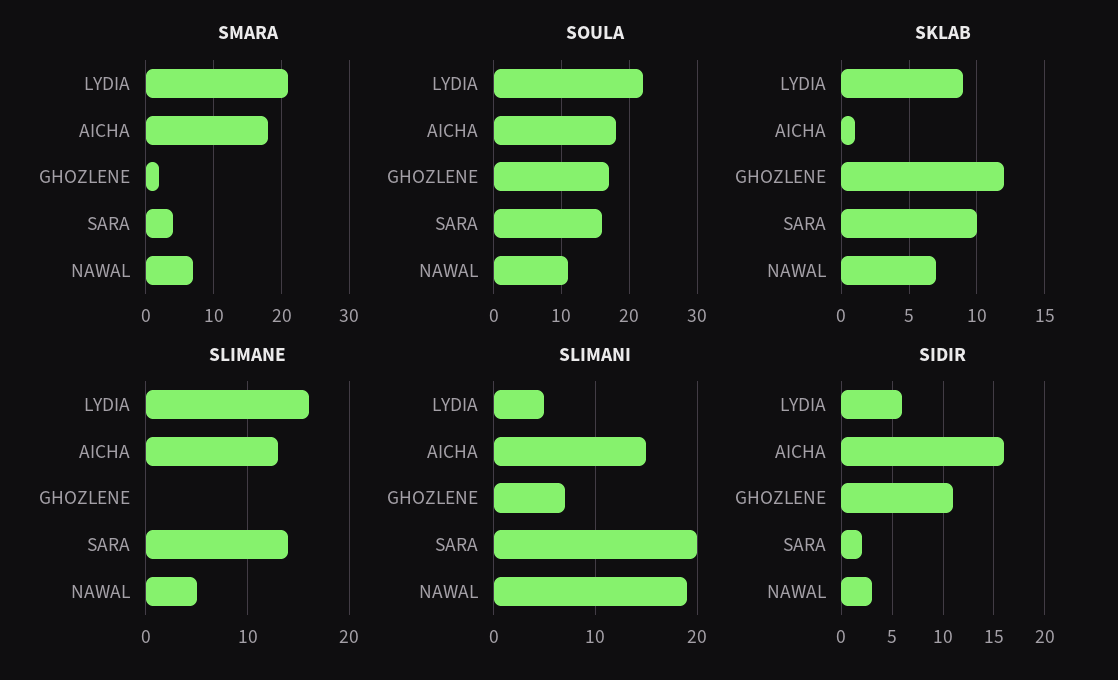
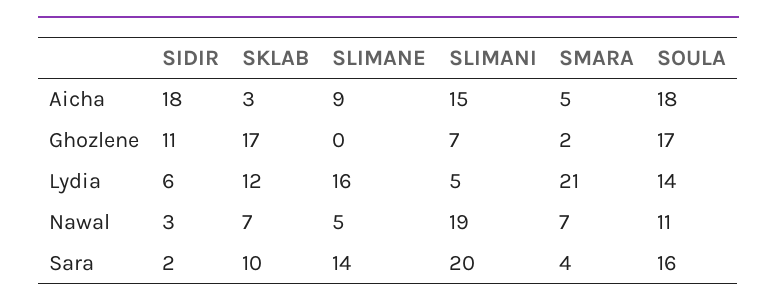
  {
    "SMARA": {
      "LYDIA": 21,
-     "AICHA": 18,
+     "AICHA": 5,
      "GHOZLENE": 2,
      "SARA": 4,
      "NAWAL": 7
    },
    "SOULA": {
-     "LYDIA": 22,
+     "LYDIA": 14,
      "AICHA": 18,
      "GHOZLENE": 17,
      "SARA": 16,
      "NAWAL": 11
    },
    "SKLAB": {
-     "LYDIA": 9,
+     "LYDIA": 12,
-     "AICHA": 1,
+     "AICHA": 3,
-     "GHOZLENE": 12,
+     "GHOZLENE": 17,
      "SARA": 10,
      "NAWAL": 7
    },
    "SLIMANE": {
      "LYDIA": 16,
-     "AICHA": 13,
+     "AICHA": 9,
      "GHOZLENE": 0,
      "SARA": 14,
      "NAWAL": 5
    },
    "SLIMANI": {
      "LYDIA": 5,
      "AICHA": 15,
      "GHOZLENE": 7,
      "SARA": 20,
      "NAWAL": 19
    },
    "SIDIR": {
      "LYDIA": 6,
-     "AICHA": 16,
+     "AICHA": 18,
      "GHOZLENE": 11,
      "SARA": 2,
      "NAWAL": 3
    }
  }

